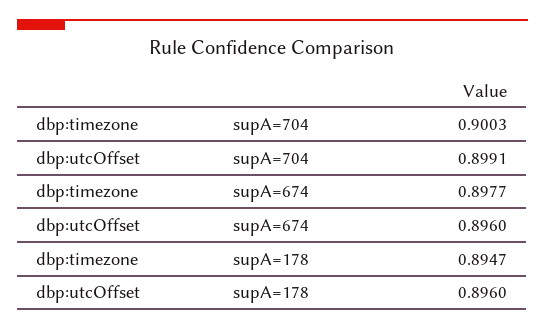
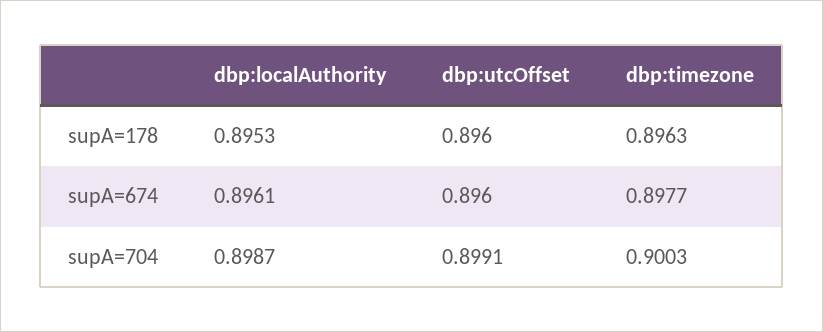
  {
    "dbp:timezone": {
      "supA=704": 0.9003,
      "supA=674": 0.8977,
-     "supA=178": 0.8947
+     "supA=178": 0.8963
    },
    "dbp:utcOffset": {
      "supA=704": 0.8991,
      "supA=674": 0.896,
      "supA=178": 0.896
-   }
+   },
+   "dbp:localAuthority": {
+     "supA=178": 0.8953,
+     "supA=674": 0.8961,
+     "supA=704": 0.8987
+   }
  }

